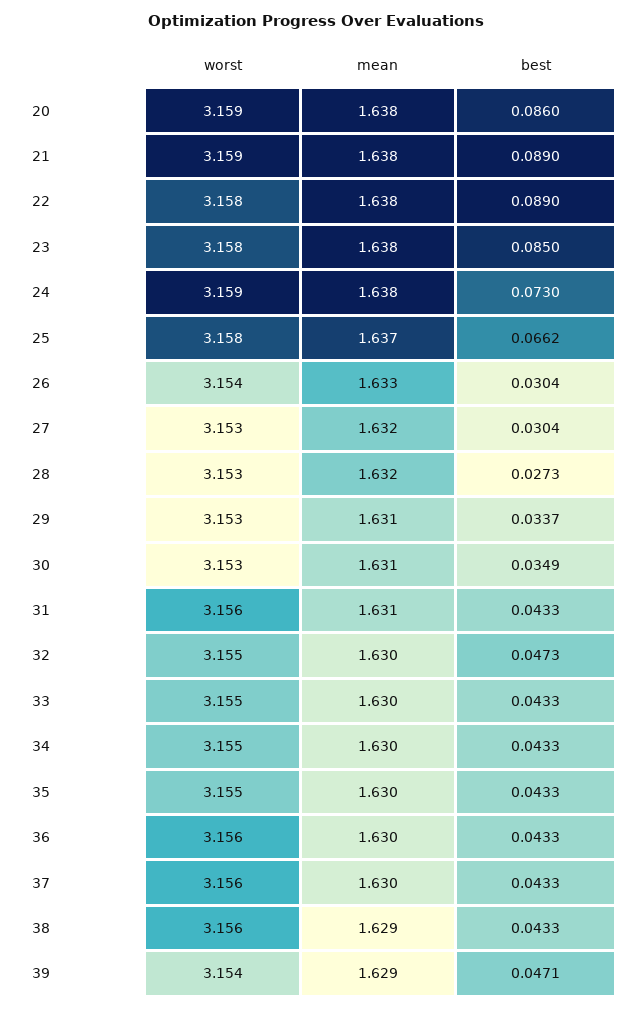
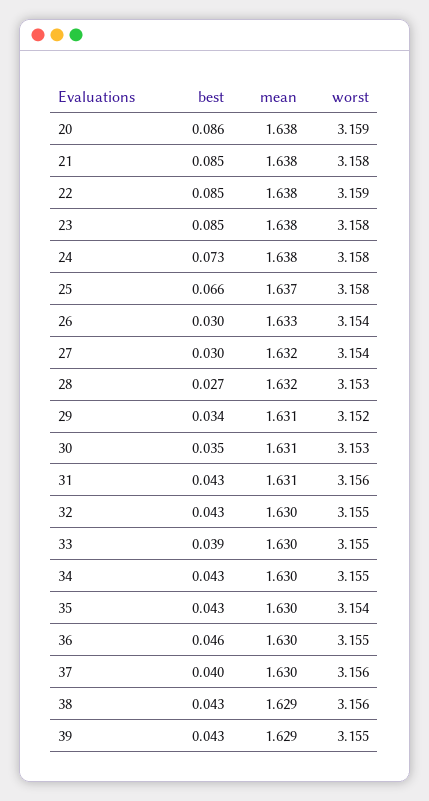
  {
    "worst": {
      "20": 3.159,
-     "21": 3.159,
+     "21": 3.158,
-     "22": 3.158,
+     "22": 3.159,
      "23": 3.158,
-     "24": 3.159,
+     "24": 3.158,
      "25": 3.158,
      "26": 3.154,
-     "27": 3.153,
+     "27": 3.154,
      "28": 3.153,
-     "29": 3.153,
+     "29": 3.152,
      "30": 3.153,
      "31": 3.156,
      "32": 3.155,
      "33": 3.155,
      "34": 3.155,
-     "35": 3.155,
+     "35": 3.154,
-     "36": 3.156,
+     "36": 3.155,
      "37": 3.156,
      "38": 3.156,
-     "39": 3.154
+     "39": 3.155
    },
    "mean": {
      "20": 1.638,
      "21": 1.638,
      "22": 1.638,
      "23": 1.638,
      "24": 1.638,
      "25": 1.637,
      "26": 1.633,
      "27": 1.632,
      "28": 1.632,
      "29": 1.631,
      "30": 1.631,
      "31": 1.631,
      "32": 1.63,
      "33": 1.63,
      "34": 1.63,
      "35": 1.63,
      "36": 1.63,
      "37": 1.63,
      "38": 1.629,
      "39": 1.629
    },
    "best": {
      "20": 0.086,
-     "21": 0.089,
+     "21": 0.085,
-     "22": 0.089,
+     "22": 0.085,
      "23": 0.085,
      "24": 0.073,
      "25": 0.0662,
      "26": 0.0304,
      "27": 0.0304,
      "28": 0.0273,
      "29": 0.0337,
      "30": 0.0349,
      "31": 0.0433,
-     "32": 0.0473,
+     "32": 0.043,
-     "33": 0.0433,
+     "33": 0.039,
      "34": 0.0433,
      "35": 0.0433,
-     "36": 0.0433,
+     "36": 0.046,
-     "37": 0.0433,
+     "37": 0.04,
      "38": 0.0433,
-     "39": 0.0471
+     "39": 0.043
    }
  }

